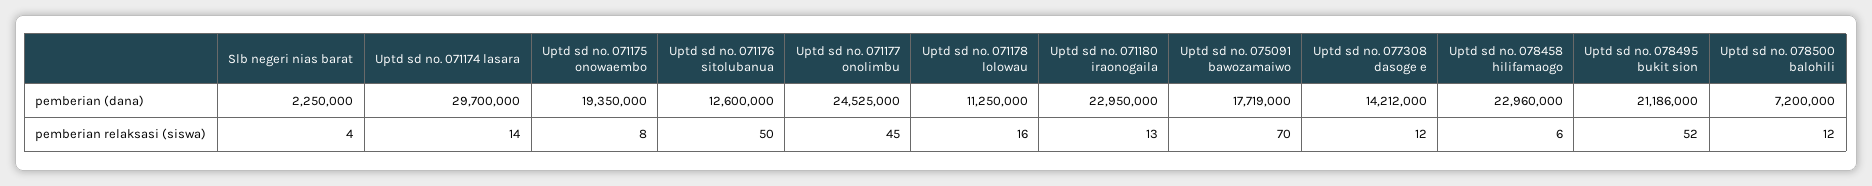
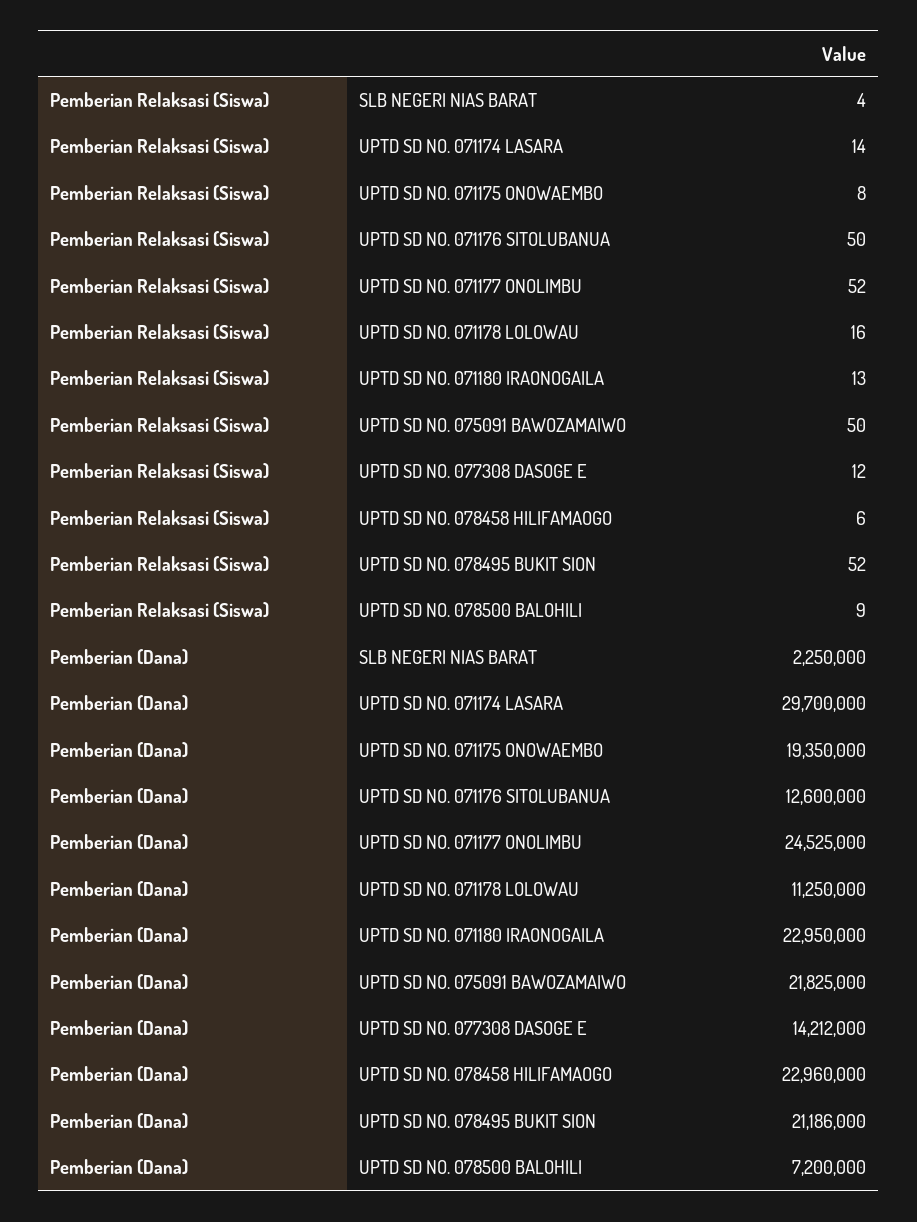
  {
    "Slb negeri nias barat": {
      "pemberian (dana)": 2250000,
      "pemberian relaksasi (siswa)": 4
    },
    "Uptd sd no. 071174 lasara": {
      "pemberian (dana)": 29700000,
      "pemberian relaksasi (siswa)": 14
    },
    "Uptd sd no. 071175 onowaembo": {
      "pemberian (dana)": 19350000,
      "pemberian relaksasi (siswa)": 8
    },
    "Uptd sd no. 071176 sitolubanua": {
      "pemberian (dana)": 12600000,
      "pemberian relaksasi (siswa)": 50
    },
    "Uptd sd no. 071177 onolimbu": {
      "pemberian (dana)": 24525000,
-     "pemberian relaksasi (siswa)": 45
+     "pemberian relaksasi (siswa)": 52
    },
    "Uptd sd no. 071178 lolowau": {
      "pemberian (dana)": 11250000,
      "pemberian relaksasi (siswa)": 16
    },
    "Uptd sd no. 071180 iraonogaila": {
      "pemberian (dana)": 22950000,
      "pemberian relaksasi (siswa)": 13
    },
    "Uptd sd no. 075091 bawozamaiwo": {
-     "pemberian (dana)": 17719000,
+     "pemberian (dana)": 21825000,
-     "pemberian relaksasi (siswa)": 70
+     "pemberian relaksasi (siswa)": 50
    },
    "Uptd sd no. 077308 dasoge e": {
      "pemberian (dana)": 14212000,
      "pemberian relaksasi (siswa)": 12
    },
    "Uptd sd no. 078458 hilifamaogo": {
      "pemberian (dana)": 22960000,
      "pemberian relaksasi (siswa)": 6
    },
    "Uptd sd no. 078495 bukit sion": {
      "pemberian (dana)": 21186000,
      "pemberian relaksasi (siswa)": 52
    },
    "Uptd sd no. 078500 balohili": {
      "pemberian (dana)": 7200000,
-     "pemberian relaksasi (siswa)": 12
+     "pemberian relaksasi (siswa)": 9
    }
  }

